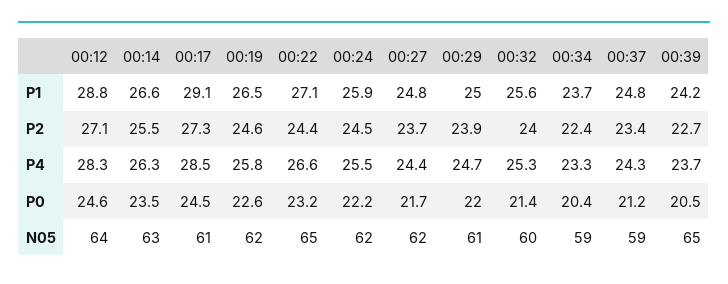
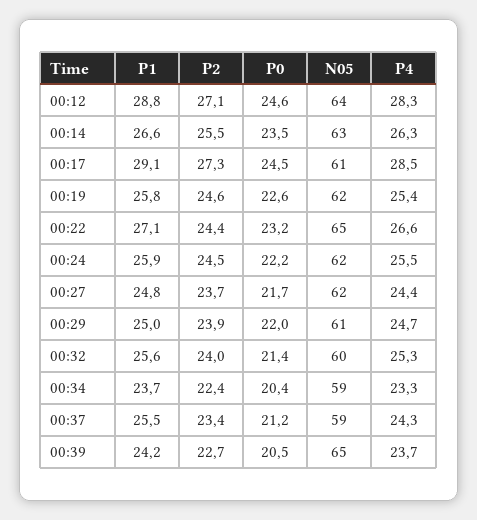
  {
    "00:12": {
      "P1": 28.8,
      "P2": 27.1,
      "P4": 28.3,
      "P0": 24.6,
      "N05": 64
    },
    "00:14": {
      "P1": 26.6,
      "P2": 25.5,
      "P4": 26.3,
      "P0": 23.5,
      "N05": 63
    },
    "00:17": {
      "P1": 29.1,
      "P2": 27.3,
      "P4": 28.5,
      "P0": 24.5,
      "N05": 61
    },
    "00:19": {
-     "P1": 26.5,
+     "P1": 25.8,
      "P2": 24.6,
-     "P4": 25.8,
+     "P4": 25.4,
      "P0": 22.6,
      "N05": 62
    },
    "00:22": {
      "P1": 27.1,
      "P2": 24.4,
      "P4": 26.6,
      "P0": 23.2,
      "N05": 65
    },
    "00:24": {
      "P1": 25.9,
      "P2": 24.5,
      "P4": 25.5,
      "P0": 22.2,
      "N05": 62
    },
    "00:27": {
      "P1": 24.8,
      "P2": 23.7,
      "P4": 24.4,
      "P0": 21.7,
      "N05": 62
    },
    "00:29": {
      "P1": 25,
      "P2": 23.9,
      "P4": 24.7,
      "P0": 22,
      "N05": 61
    },
    "00:32": {
      "P1": 25.6,
      "P2": 24,
      "P4": 25.3,
      "P0": 21.4,
      "N05": 60
    },
    "00:34": {
      "P1": 23.7,
      "P2": 22.4,
      "P4": 23.3,
      "P0": 20.4,
      "N05": 59
    },
    "00:37": {
-     "P1": 24.8,
+     "P1": 25.5,
      "P2": 23.4,
      "P4": 24.3,
      "P0": 21.2,
      "N05": 59
    },
    "00:39": {
      "P1": 24.2,
      "P2": 22.7,
      "P4": 23.7,
      "P0": 20.5,
      "N05": 65
    }
  }

